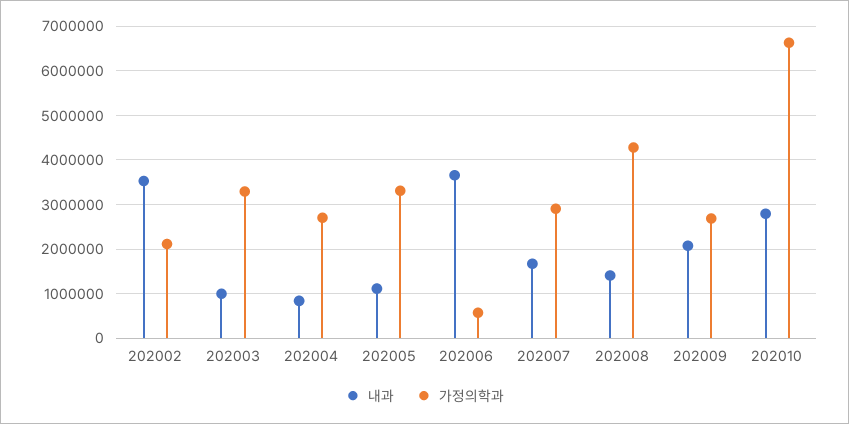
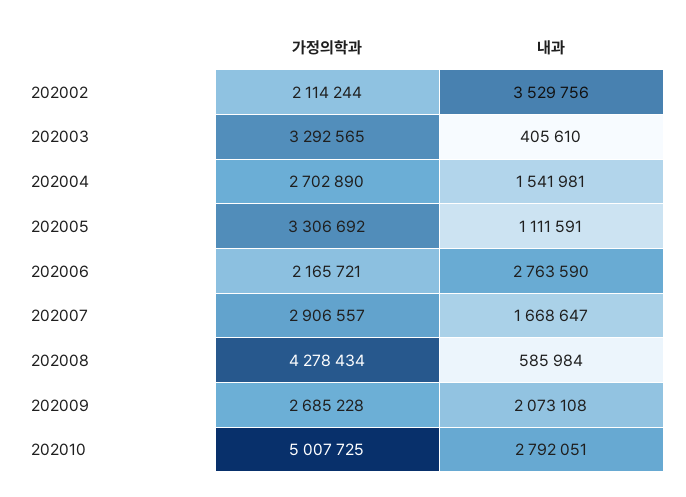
  {
    "내과": {
      "202002": 3529756,
-     "202003": 1000000,
+     "202003": 405610,
-     "202004": 800000,
+     "202004": 1541981,
      "202005": 1111591,
-     "202006": 3600000,
+     "202006": 2763590,
      "202007": 1668647,
-     "202008": 1400000,
+     "202008": 585984,
      "202009": 2073108,
      "202010": 2792051
    },
    "가정의학과": {
      "202002": 2114244,
      "202003": 3292565,
      "202004": 2702890,
      "202005": 3306692,
-     "202006": 600000,
+     "202006": 2165721,
      "202007": 2906557,
      "202008": 4278434,
      "202009": 2685228,
-     "202010": 6600000
+     "202010": 5007725
    }
  }

